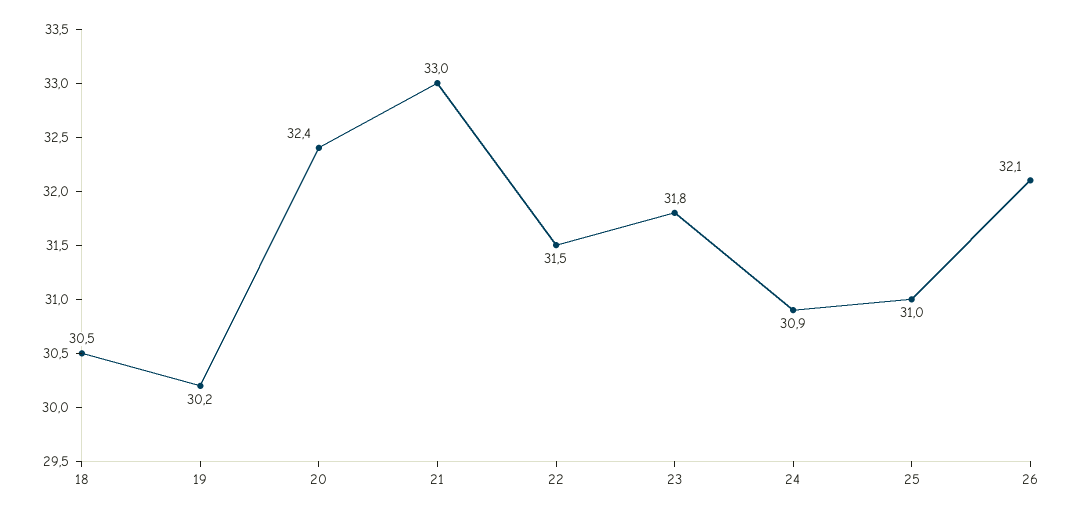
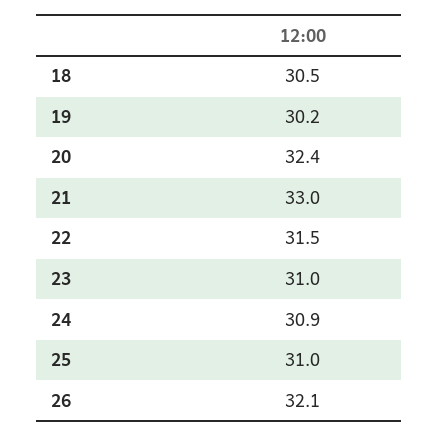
  {
    "18": 30.5,
    "19": 30.2,
    "20": 32.4,
    "21": 33,
    "22": 31.5,
-   "23": 31.8,
+   "23": 31,
    "24": 30.9,
    "25": 31,
    "26": 32.1
  }

